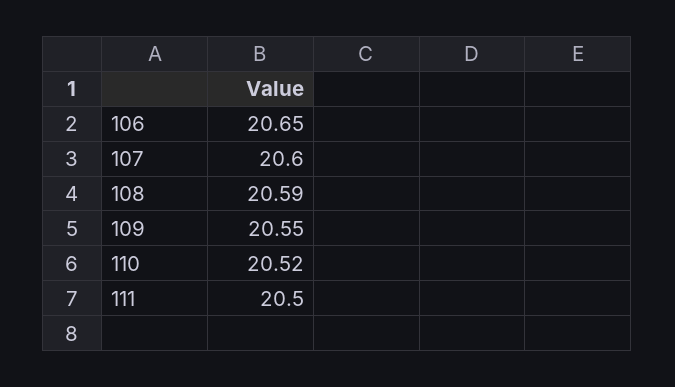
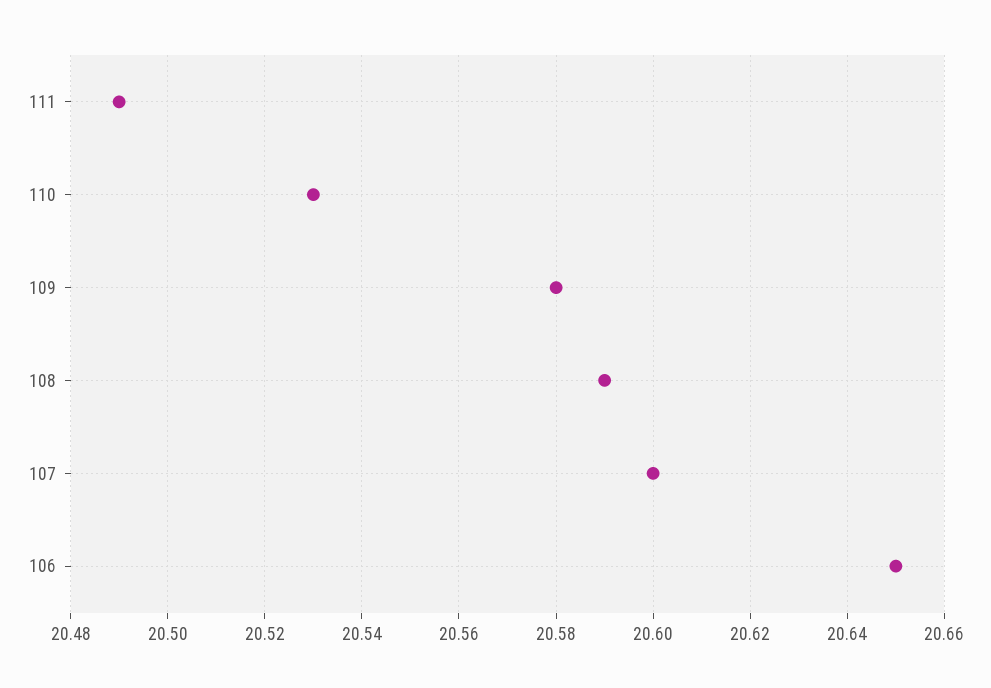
  {
    "106": 20.65,
    "107": 20.6,
    "108": 20.59,
-   "109": 20.55,
+   "109": 20.58,
-   "110": 20.52,
+   "110": 20.53,
-   "111": 20.5
+   "111": 20.49
  }

